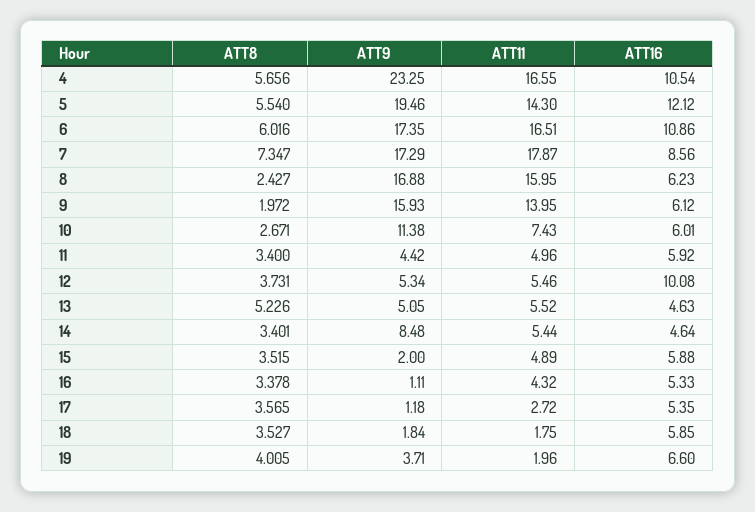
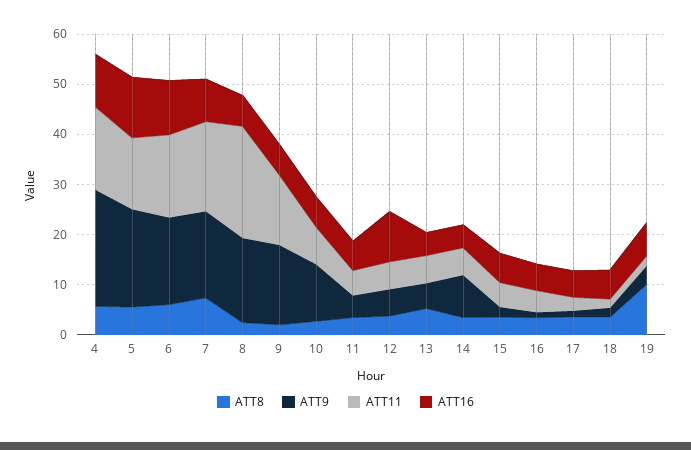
  {
    "ATT8": {
      "4": 5.656,
      "5": 5.54,
      "6": 6.016,
      "7": 7.347,
      "8": 2.427,
      "9": 1.972,
      "10": 2.671,
      "11": 3.4,
      "12": 3.731,
      "13": 5.226,
      "14": 3.401,
      "15": 3.515,
      "16": 3.378,
      "17": 3.565,
      "18": 3.527,
-     "19": 4.005
+     "19": 10
    },
    "ATT9": {
      "4": 23.25,
      "5": 19.46,
      "6": 17.35,
      "7": 17.29,
      "8": 16.88,
      "9": 15.93,
      "10": 11.38,
      "11": 4.42,
      "12": 5.34,
      "13": 5.05,
      "14": 8.48,
      "15": 2,
      "16": 1.11,
      "17": 1.18,
      "18": 1.84,
      "19": 3.71
    },
    "ATT11": {
      "4": 16.55,
      "5": 14.3,
      "6": 16.51,
      "7": 17.87,
-     "8": 15.95,
+     "8": 22,
      "9": 13.95,
      "10": 7.43,
      "11": 4.96,
      "12": 5.46,
      "13": 5.52,
      "14": 5.44,
      "15": 4.89,
      "16": 4.32,
      "17": 2.72,
      "18": 1.75,
      "19": 1.96
    },
    "ATT16": {
      "4": 10.54,
      "5": 12.12,
      "6": 10.86,
      "7": 8.56,
      "8": 6.23,
      "9": 6.12,
      "10": 6.01,
      "11": 5.92,
      "12": 10.08,
      "13": 4.63,
      "14": 4.64,
      "15": 5.88,
      "16": 5.33,
      "17": 5.35,
      "18": 5.85,
      "19": 6.6
    }
  }

